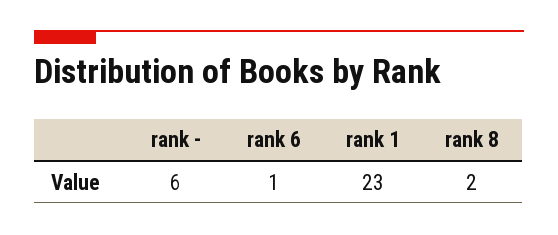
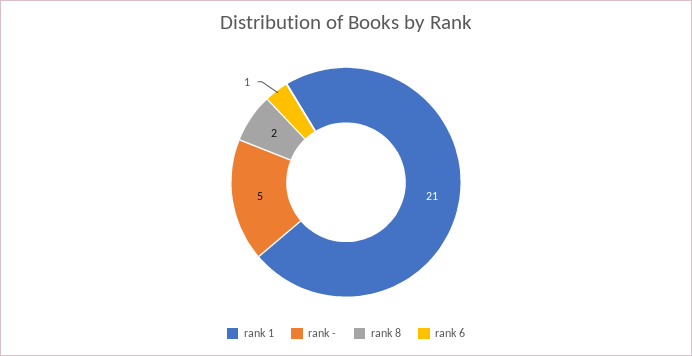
  {
-   "rank -": 6,
+   "rank -": 5,
    "rank 6": 1,
-   "rank 1": 23,
+   "rank 1": 21,
    "rank 8": 2
  }

